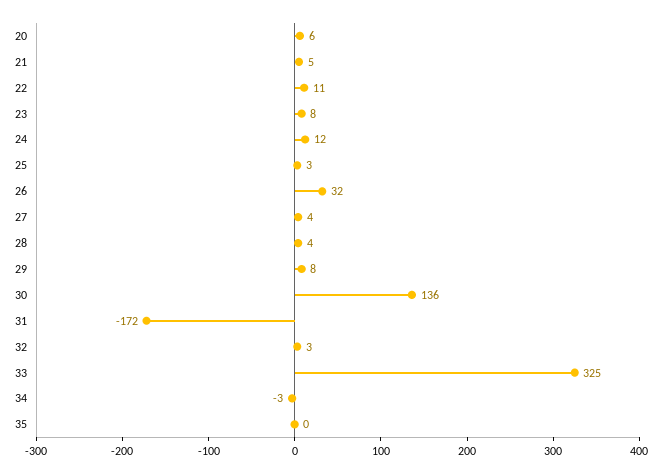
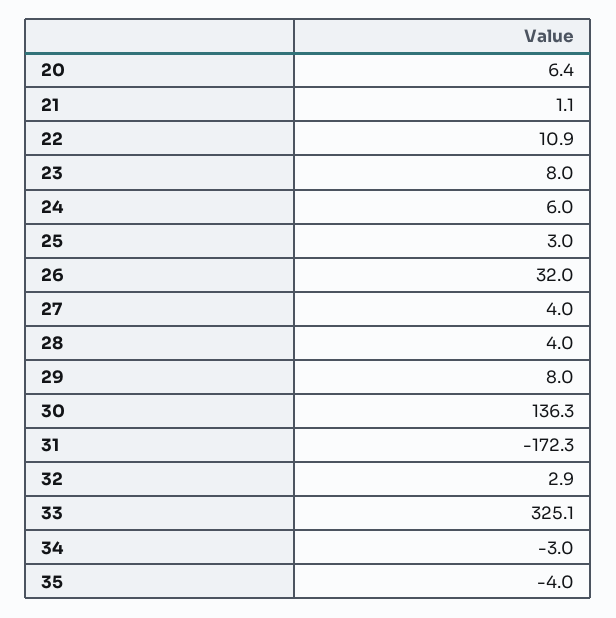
  {
    "20": 6.4,
-   "21": 5,
+   "21": 1.1,
    "22": 10.9,
    "23": 8,
-   "24": 12,
+   "24": 6,
    "25": 3,
    "26": 32,
    "27": 4,
    "28": 4,
    "29": 8,
    "30": 136.3,
    "31": -172.3,
    "32": 2.9,
    "33": 325.1,
    "34": -3,
-   "35": 0
+   "35": -4
  }

